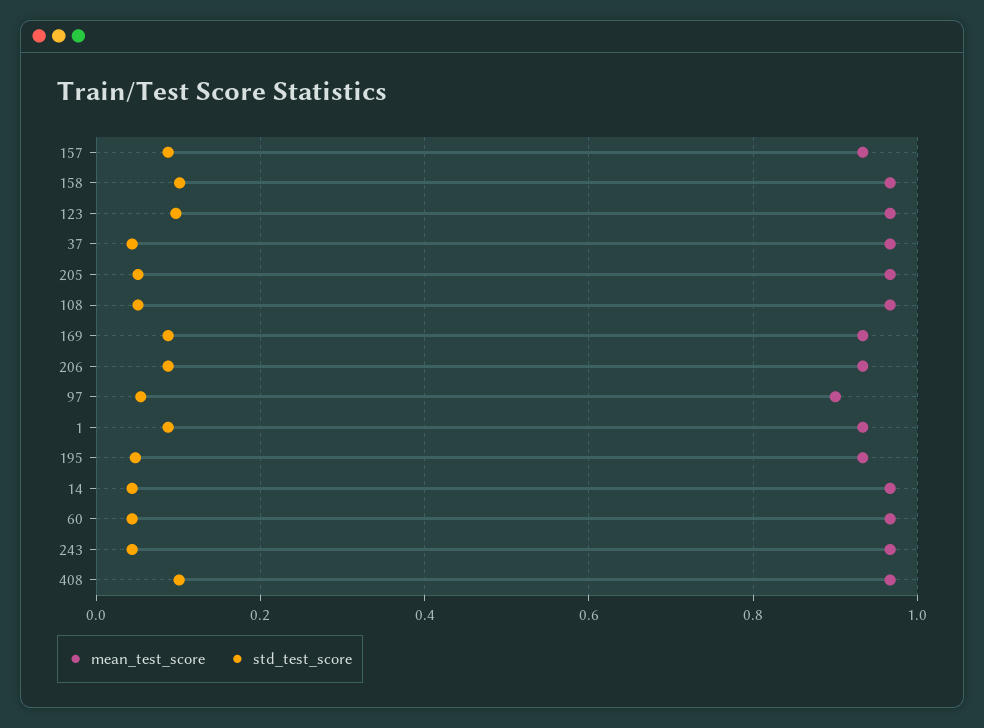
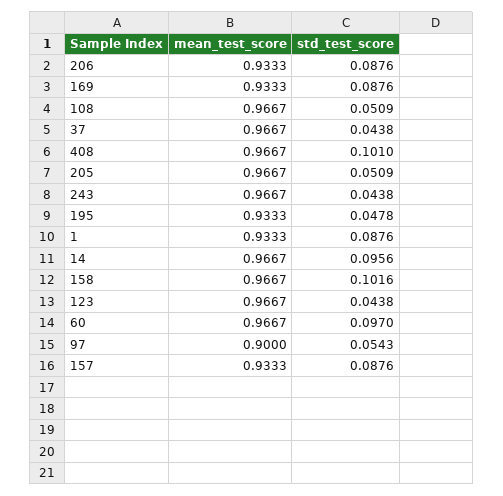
  {
    "mean_test_score": {
      "157": 0.9333,
      "158": 0.9667,
      "123": 0.9667,
      "37": 0.9667,
      "205": 0.9667,
      "108": 0.9667,
      "169": 0.9333,
      "206": 0.9333,
      "97": 0.9,
      "1": 0.9333,
      "195": 0.9333,
      "14": 0.9667,
      "60": 0.9667,
      "243": 0.9667,
      "408": 0.9667
    },
    "std_test_score": {
      "157": 0.0876,
      "158": 0.1016,
-     "123": 0.1,
+     "123": 0.0438,
      "37": 0.0438,
      "205": 0.0509,
      "108": 0.0509,
      "169": 0.0876,
      "206": 0.0876,
      "97": 0.0543,
      "1": 0.0876,
      "195": 0.0478,
-     "14": 0.04,
+     "14": 0.0956,
-     "60": 0.04,
+     "60": 0.097,
      "243": 0.0438,
      "408": 0.101
    }
  }

